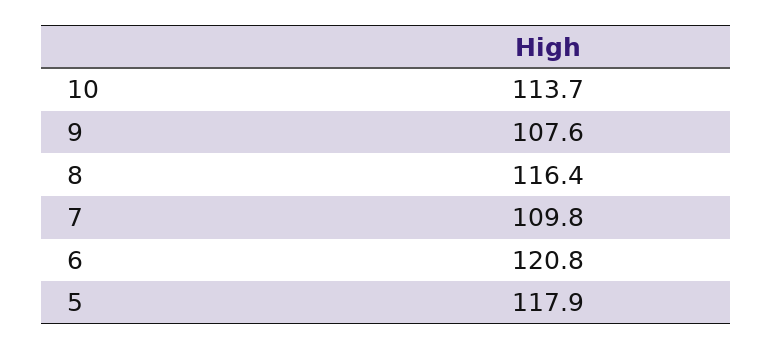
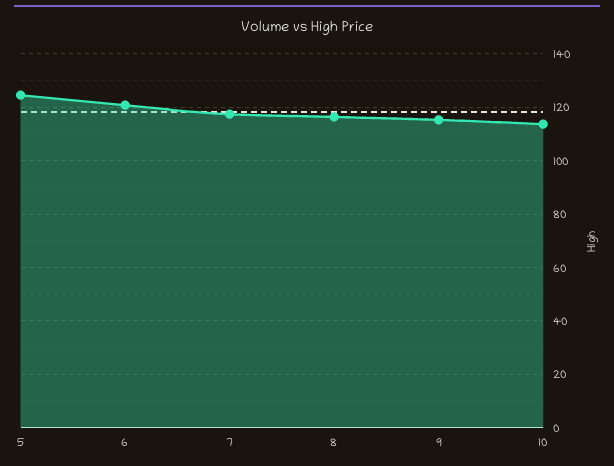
  {
    "10": 113.7,
-   "9": 107.6,
+   "9": 115,
    "8": 116.4,
-   "7": 109.8,
+   "7": 117.5,
    "6": 120.8,
-   "5": 117.9
+   "5": 125
  }

